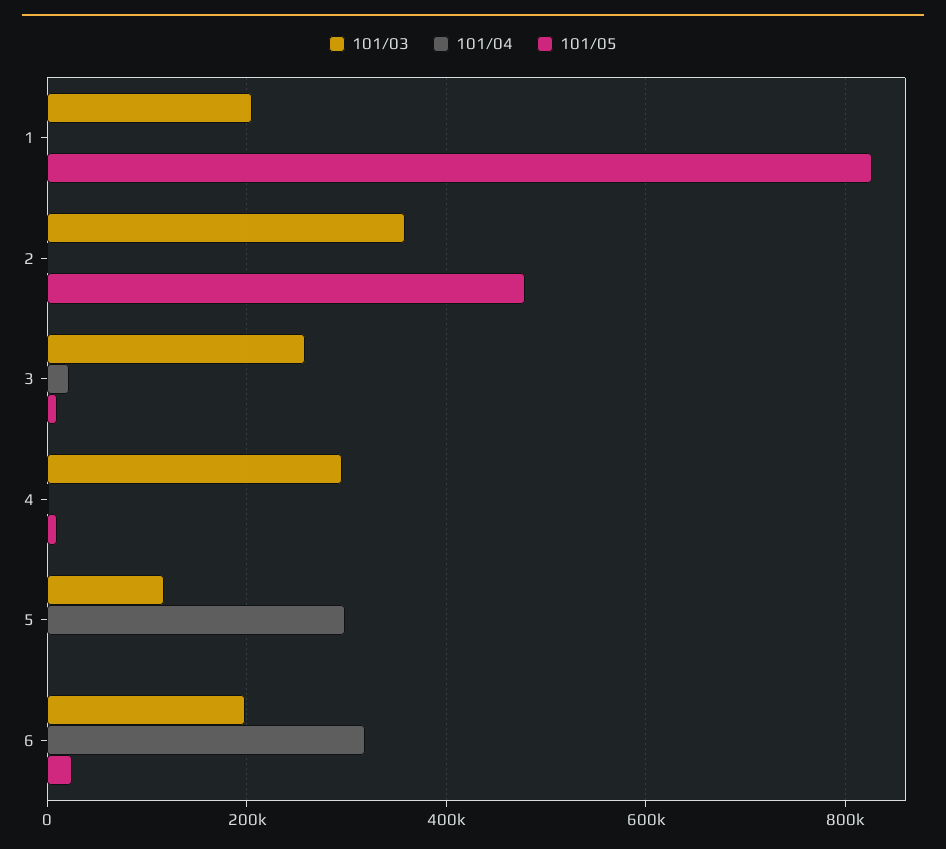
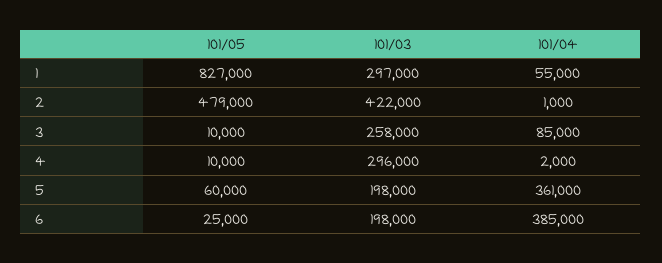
  {
    "101/03": {
-     "1": 200000,
+     "1": 297000,
-     "2": 360000,
+     "2": 422000,
      "3": 258000,
      "4": 296000,
-     "5": 120000,
+     "5": 198000,
      "6": 198000
    },
    "101/04": {
-     "1": 0,
+     "1": 55000,
      "2": 1000,
-     "3": 20000,
+     "3": 85000,
      "4": 2000,
-     "5": 300000,
+     "5": 361000,
-     "6": 320000
+     "6": 385000
    },
    "101/05": {
      "1": 827000,
      "2": 479000,
      "3": 10000,
      "4": 10000,
-     "5": 0,
+     "5": 60000,
      "6": 25000
    }
  }

